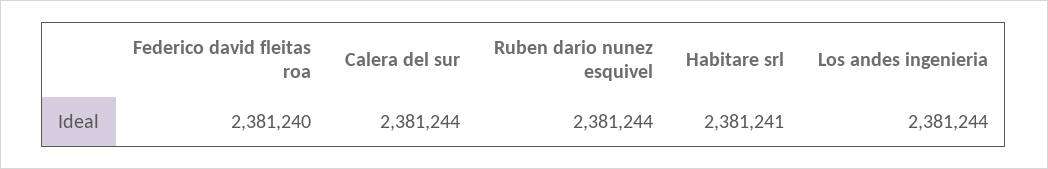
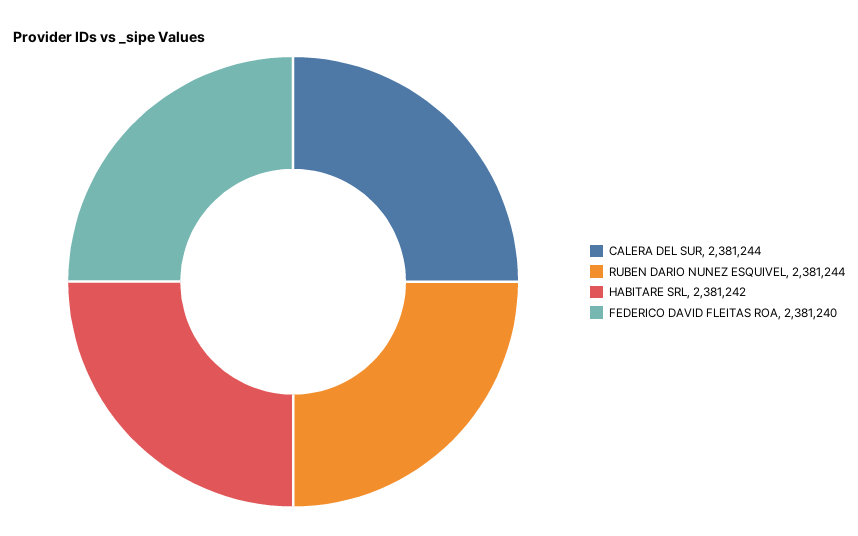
  {
    "Federico david fleitas roa": 2381240,
    "Calera del sur": 2381244,
    "Ruben dario nunez esquivel": 2381244,
-   "Habitare srl": 2381241,
+   "Habitare srl": 2381242
-   "Los andes ingenieria": 2381244
  }

